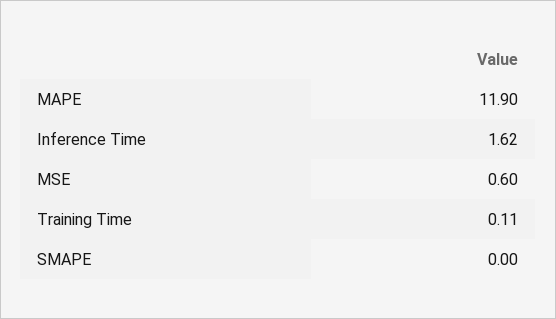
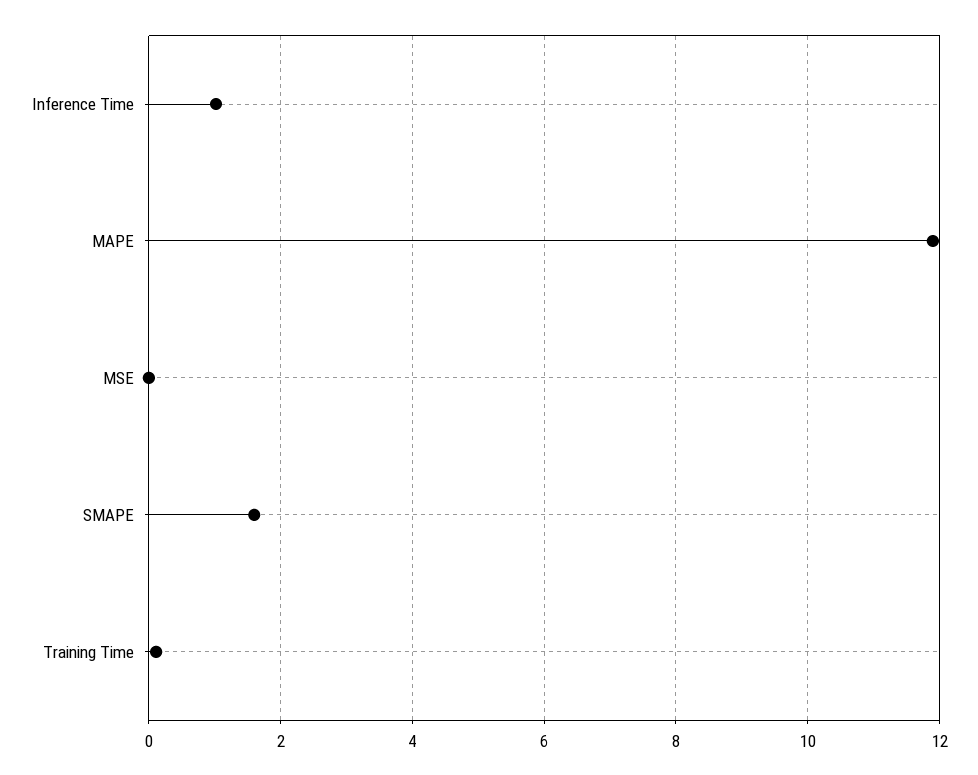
  {
    "MAPE": 11.9,
-   "Inference Time": 1.62,
+   "Inference Time": 1,
-   "MSE": 0.6,
+   "MSE": 0,
    "Training Time": 0.11,
-   "SMAPE": 0
+   "SMAPE": 1.6
  }

